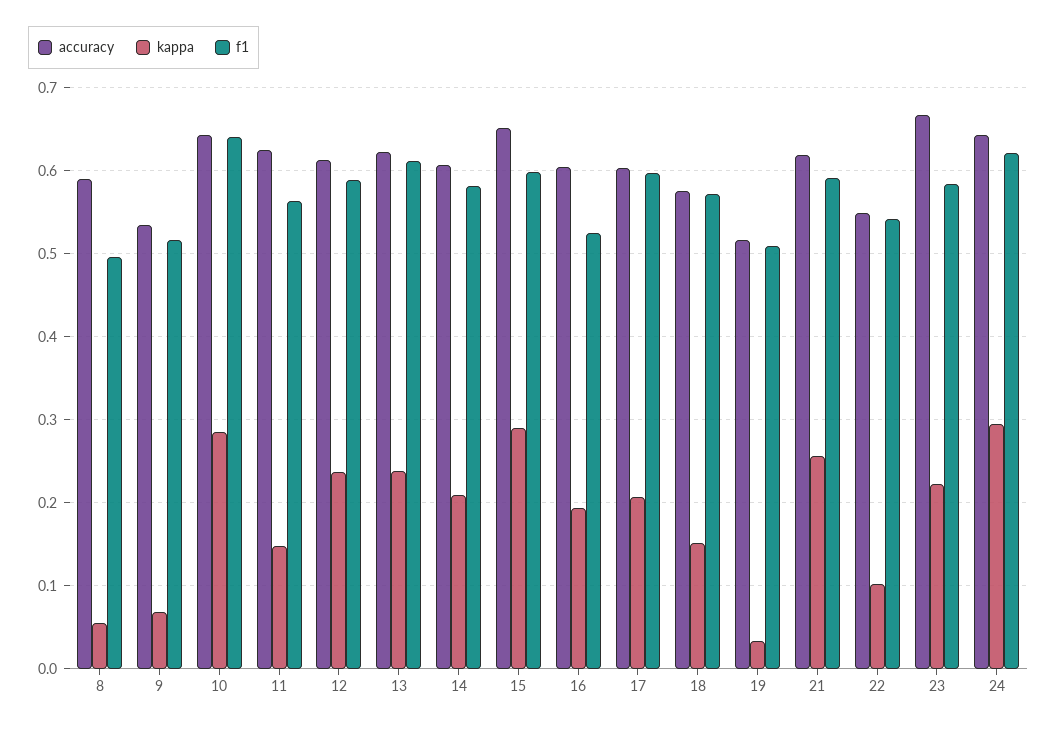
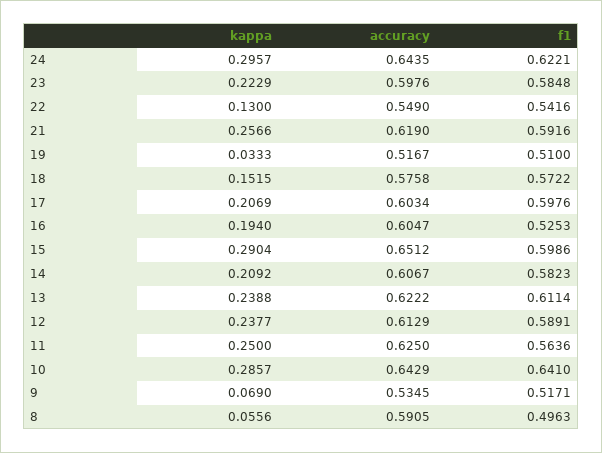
  {
    "accuracy": {
      "8": 0.5905,
      "9": 0.5345,
      "10": 0.6429,
      "11": 0.625,
      "12": 0.6129,
      "13": 0.6222,
      "14": 0.6067,
      "15": 0.6512,
      "16": 0.6047,
      "17": 0.6034,
      "18": 0.5758,
      "19": 0.5167,
      "21": 0.619,
      "22": 0.549,
-     "23": 0.67,
+     "23": 0.5976,
      "24": 0.6435
    },
    "kappa": {
      "8": 0.0556,
      "9": 0.069,
      "10": 0.2857,
-     "11": 0.15,
+     "11": 0.25,
      "12": 0.2377,
      "13": 0.2388,
      "14": 0.2092,
      "15": 0.2904,
      "16": 0.194,
      "17": 0.2069,
      "18": 0.1515,
      "19": 0.0333,
      "21": 0.2566,
-     "22": 0.1,
+     "22": 0.13,
      "23": 0.2229,
      "24": 0.2957
    },
    "f1": {
      "8": 0.4963,
      "9": 0.5171,
      "10": 0.641,
      "11": 0.5636,
      "12": 0.5891,
      "13": 0.6114,
      "14": 0.5823,
      "15": 0.5986,
      "16": 0.5253,
      "17": 0.5976,
      "18": 0.5722,
      "19": 0.51,
      "21": 0.5916,
      "22": 0.5416,
      "23": 0.5848,
      "24": 0.6221
    }
  }

